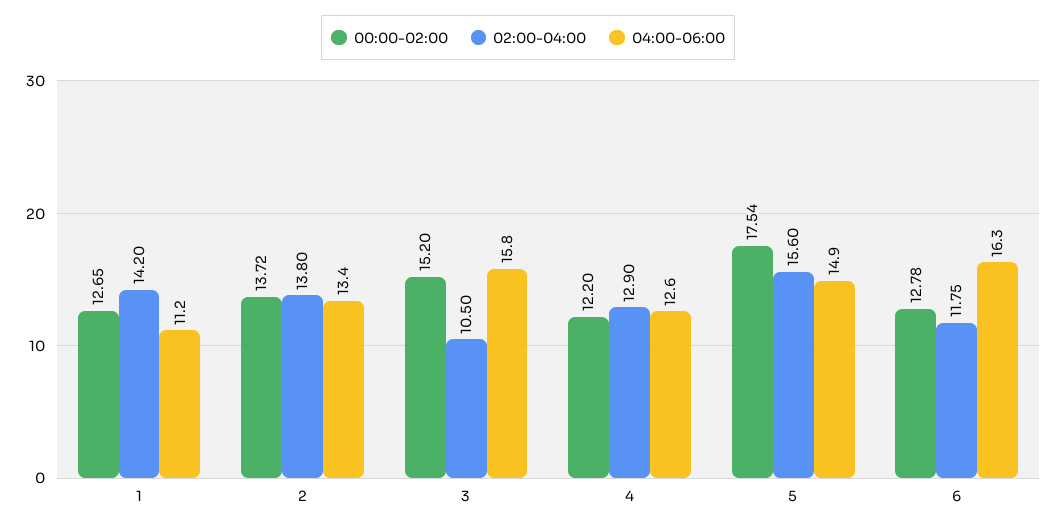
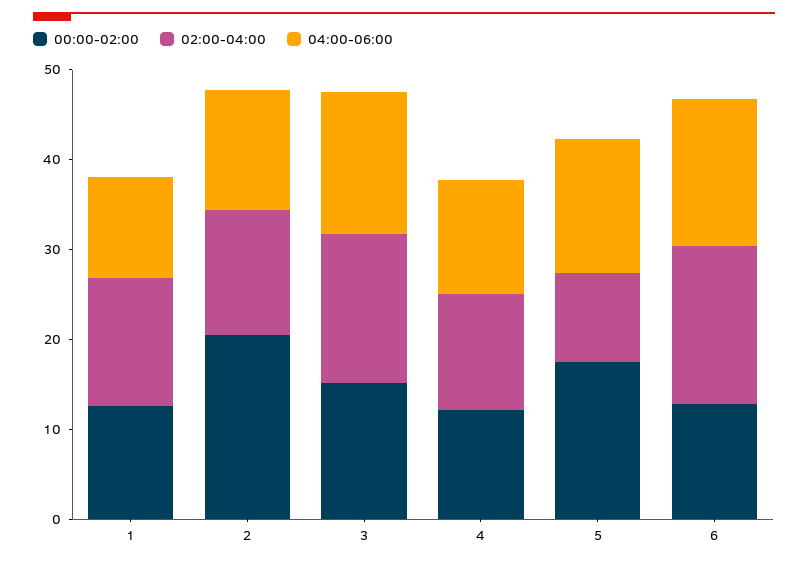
  {
    "00:00-02:00": {
      "1": 12.65,
-     "2": 13.72,
+     "2": 20,
      "3": 15.2,
      "4": 12.2,
      "5": 17.54,
      "6": 12.78
    },
    "02:00-04:00": {
      "1": 14.2,
      "2": 13.8,
-     "3": 10.5,
+     "3": 16,
      "4": 12.9,
-     "5": 15.6,
+     "5": 10,
-     "6": 11.75
+     "6": 18
    },
    "04:00-06:00": {
      "1": 11.2,
      "2": 13.4,
      "3": 15.8,
      "4": 12.6,
      "5": 14.9,
      "6": 16.3
    }
  }

